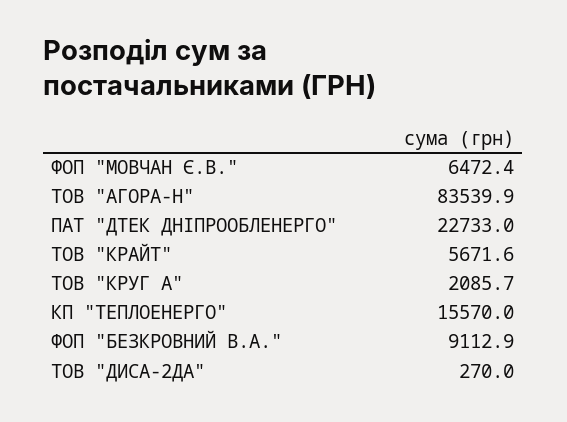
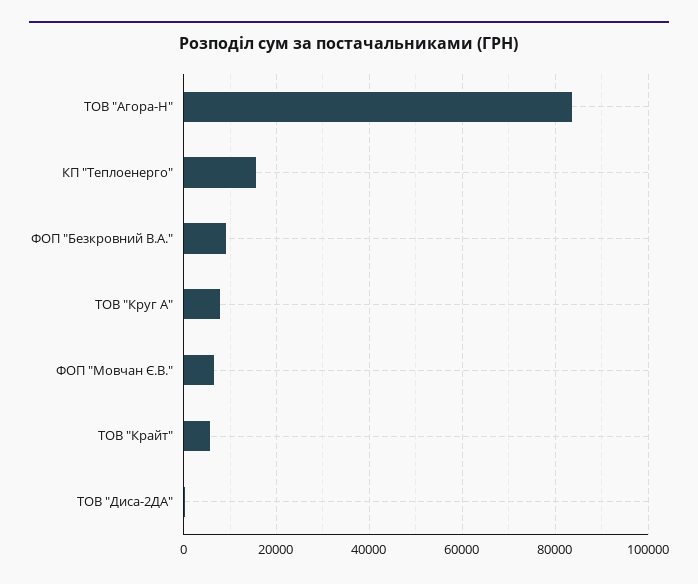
  {
    "ФОП \"МОВЧАН Є.В.\"": 6472.4,
    "ТОВ \"АГОРА-Н\"": 83539.9,
-   "ПАТ \"ДТЕК ДНІПРООБЛЕНЕРГО\"": 22733,
    "ТОВ \"КРАЙТ\"": 5671.6,
-   "ТОВ \"КРУГ А\"": 2085.7,
+   "ТОВ \"КРУГ А\"": 8000,
    "КП \"ТЕПЛОЕНЕРГО\"": 15570,
    "ФОП \"БЕЗКРОВНИЙ В.А.\"": 9112.9,
    "ТОВ \"ДИСА-2ДА\"": 270
  }

